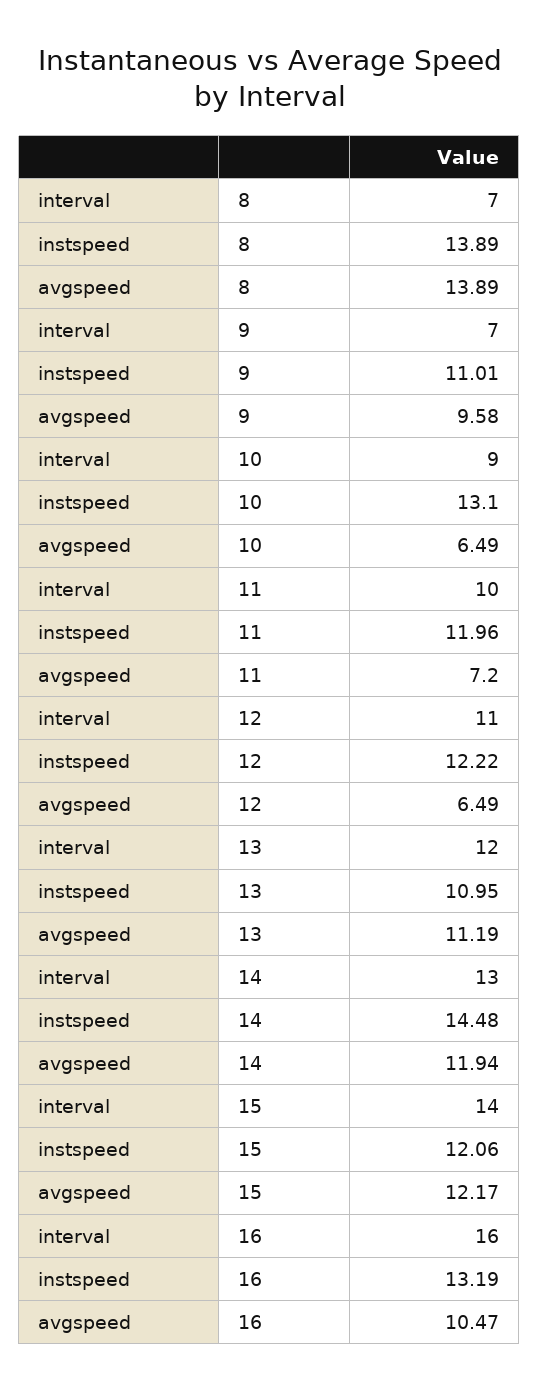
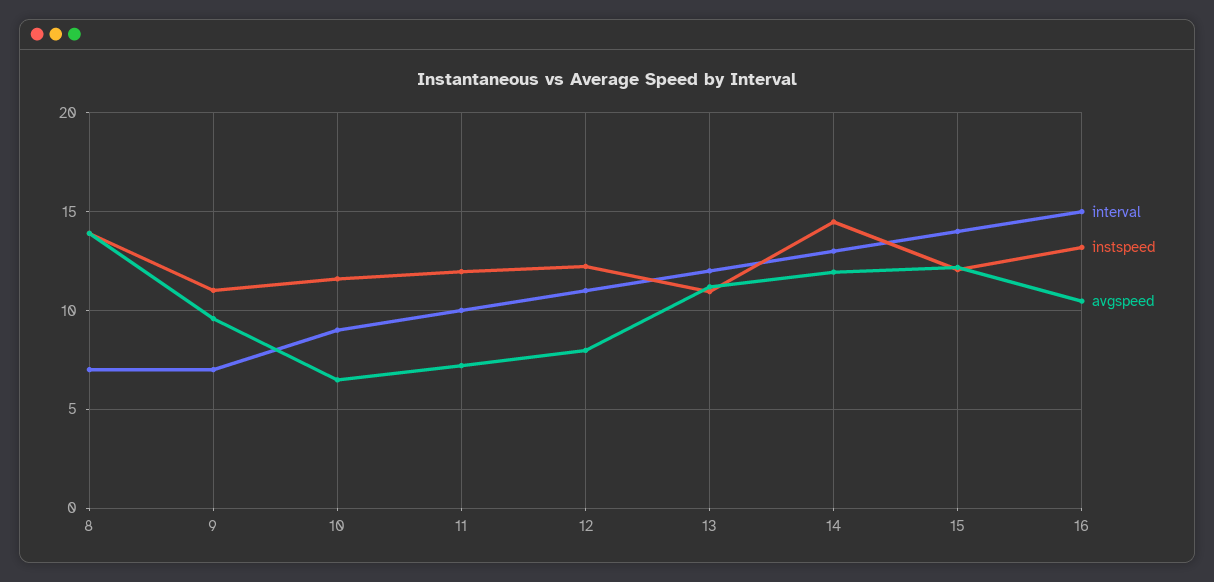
  {
    "interval": {
      "8": 7,
      "9": 7,
      "10": 9,
      "11": 10,
      "12": 11,
      "13": 12,
      "14": 13,
      "15": 14,
-     "16": 16
+     "16": 15
    },
    "instspeed": {
      "8": 13.89,
      "9": 11.01,
-     "10": 13.1,
+     "10": 11.5,
      "11": 11.96,
      "12": 12.22,
      "13": 10.95,
      "14": 14.48,
      "15": 12.06,
      "16": 13.19
    },
    "avgspeed": {
      "8": 13.89,
      "9": 9.58,
      "10": 6.49,
      "11": 7.2,
-     "12": 6.49,
+     "12": 8,
      "13": 11.19,
      "14": 11.94,
      "15": 12.17,
      "16": 10.47
    }
  }

